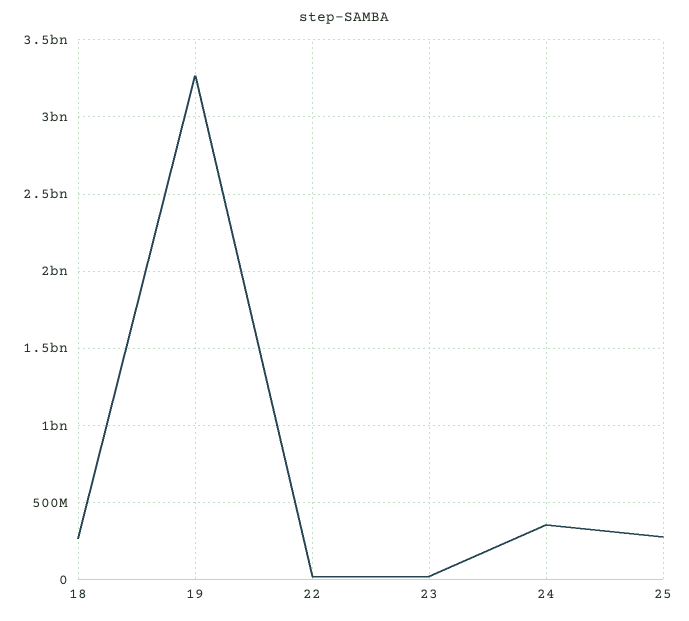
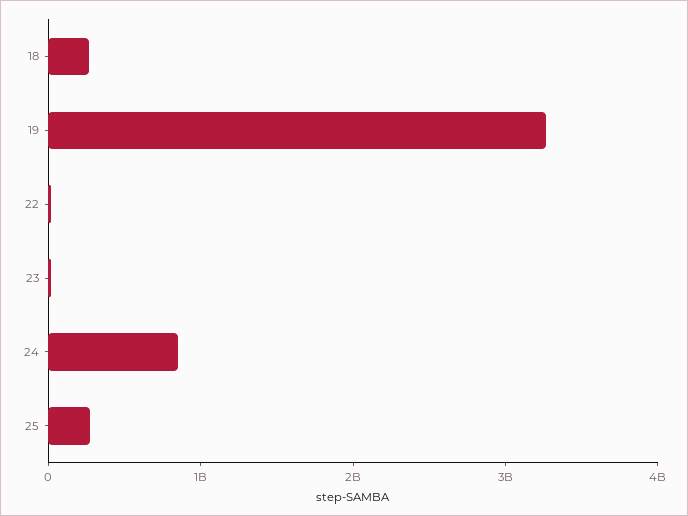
  {
    "18": 250000000,
    "19": 3250000000,
    "22": 0,
    "23": 0,
-   "24": 350000000,
+   "24": 800000000,
    "25": 300000000
  }

